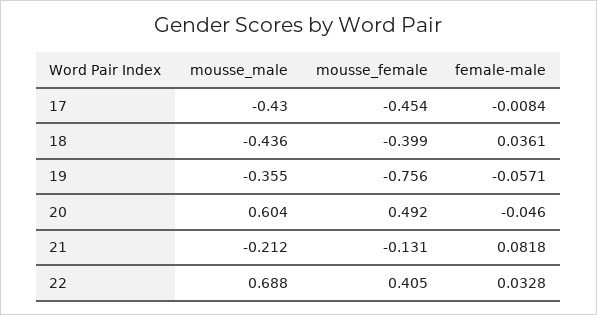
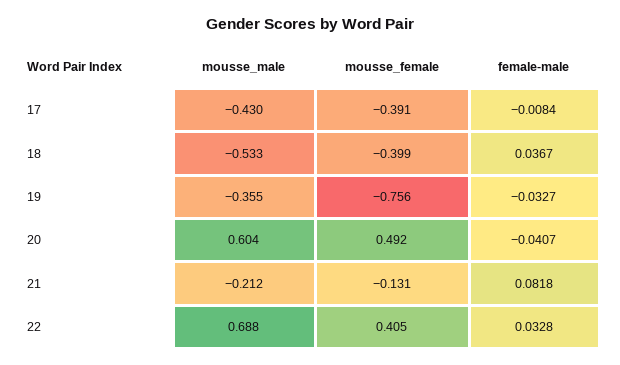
  {
    "mousse_male": {
      "17": -0.43,
-     "18": -0.436,
+     "18": -0.533,
      "19": -0.355,
      "20": 0.604,
      "21": -0.212,
      "22": 0.688
    },
    "mousse_female": {
-     "17": -0.454,
+     "17": -0.391,
      "18": -0.399,
      "19": -0.756,
      "20": 0.492,
      "21": -0.131,
      "22": 0.405
    },
    "female-male": {
      "17": -0.0084,
-     "18": 0.0361,
+     "18": 0.0367,
-     "19": -0.0571,
+     "19": -0.0327,
-     "20": -0.046,
+     "20": -0.0407,
      "21": 0.0818,
      "22": 0.0328
    }
  }

